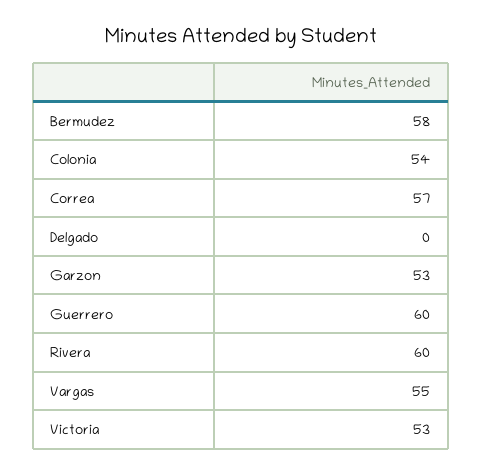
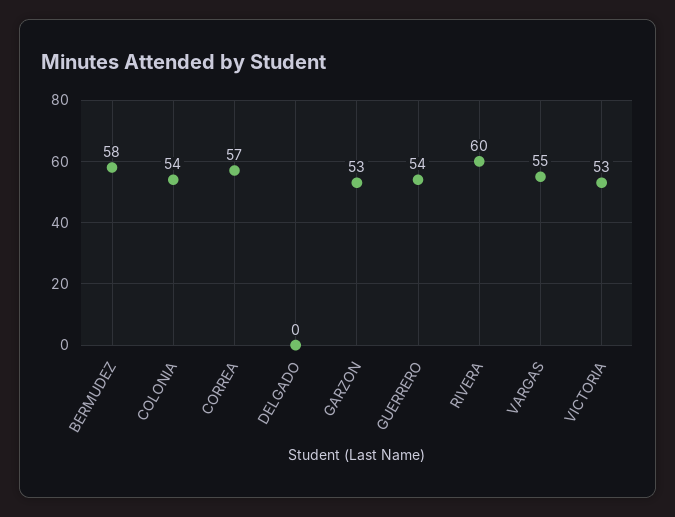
  {
    "Bermudez": 58,
    "Colonia": 54,
    "Correa": 57,
    "Delgado": 0,
    "Garzon": 53,
-   "Guerrero": 60,
+   "Guerrero": 54,
    "Rivera": 60,
    "Vargas": 55,
    "Victoria": 53
  }

